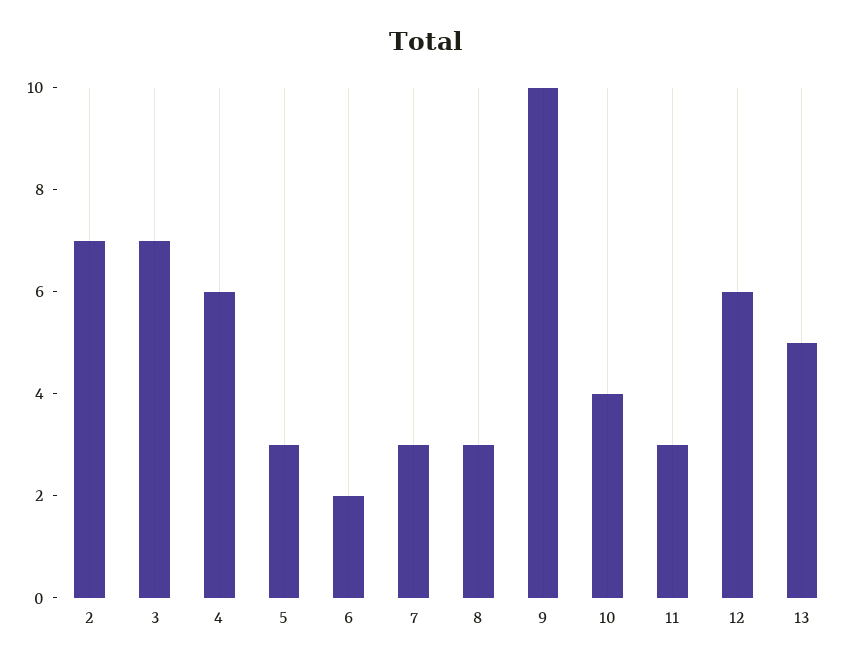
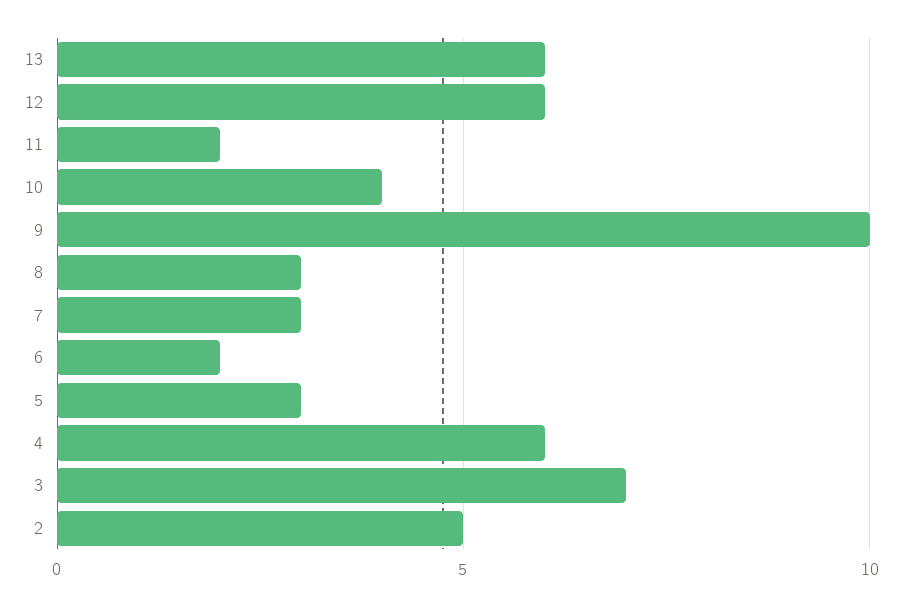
  {
-   "2": 7,
+   "2": 5,
    "3": 7,
    "4": 6,
    "5": 3,
    "6": 2,
    "7": 3,
    "8": 3,
    "9": 10,
    "10": 4,
-   "11": 3,
+   "11": 2,
    "12": 6,
-   "13": 5
+   "13": 6
  }

